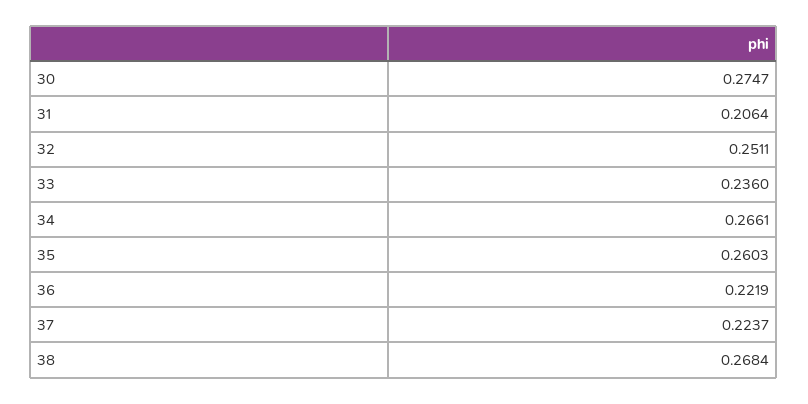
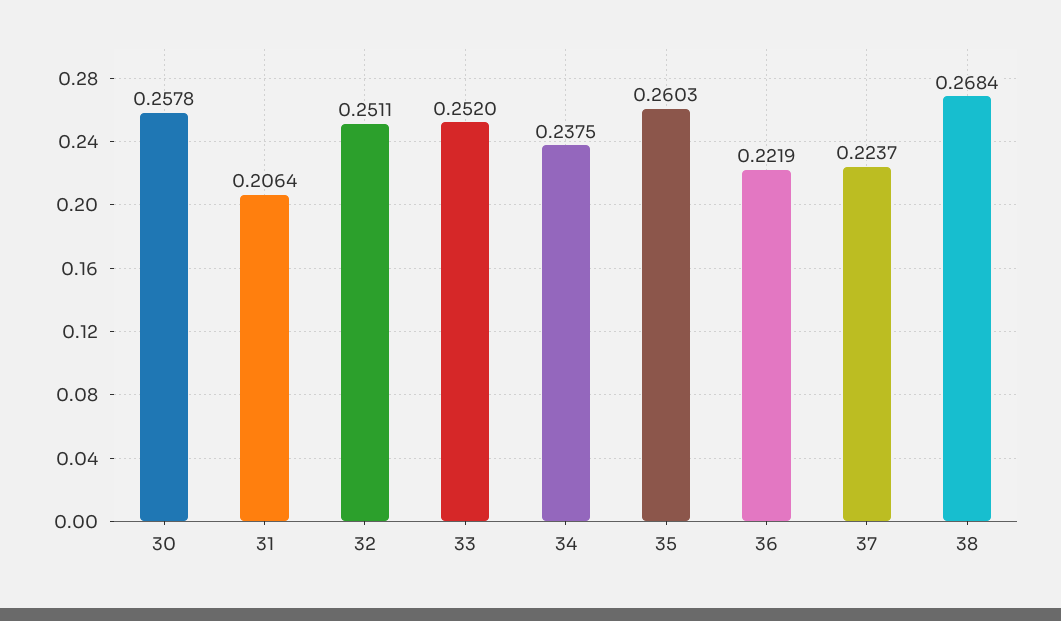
  {
-   "30": 0.2747,
+   "30": 0.2578,
    "31": 0.2064,
    "32": 0.2511,
-   "33": 0.236,
+   "33": 0.252,
-   "34": 0.2661,
+   "34": 0.2375,
    "35": 0.2603,
    "36": 0.2219,
    "37": 0.2237,
    "38": 0.2684
  }

